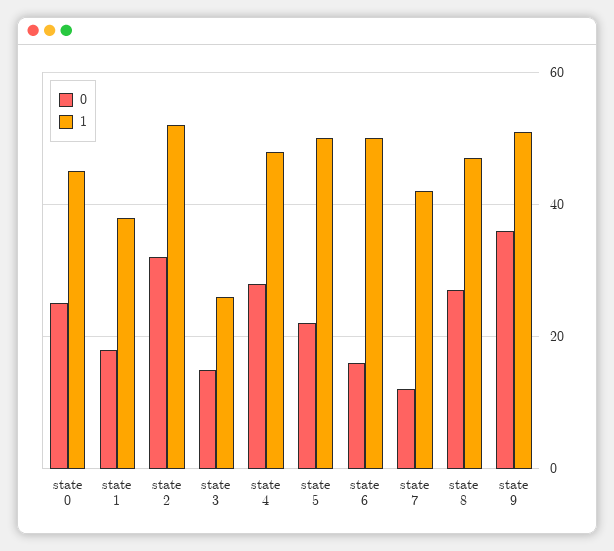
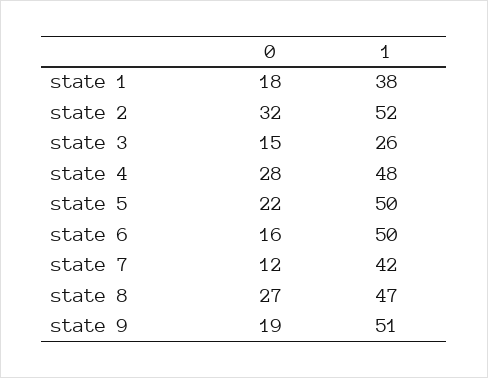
  {
    "0": {
-     "state 0": 25,
      "state 1": 18,
      "state 2": 32,
      "state 3": 15,
      "state 4": 28,
      "state 5": 22,
      "state 6": 16,
      "state 7": 12,
      "state 8": 27,
-     "state 9": 35
+     "state 9": 19
    },
    "1": {
-     "state 0": 45,
      "state 1": 38,
      "state 2": 52,
      "state 3": 26,
      "state 4": 48,
      "state 5": 50,
      "state 6": 50,
      "state 7": 42,
      "state 8": 47,
      "state 9": 51
    }
  }

